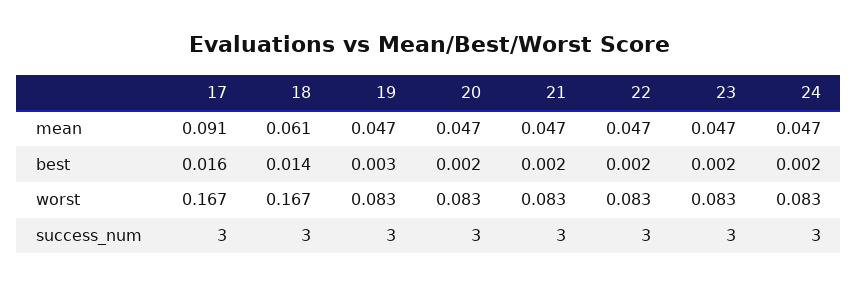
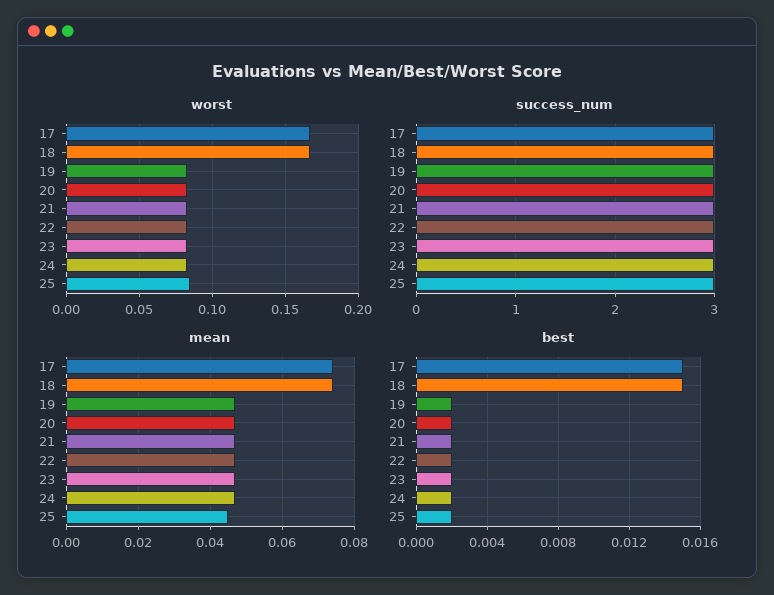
  {
    "mean": {
-     "17": 0.091,
+     "17": 0.075,
-     "18": 0.061,
+     "18": 0.075,
      "19": 0.047,
      "20": 0.047,
      "21": 0.047,
      "22": 0.047,
      "23": 0.047,
-     "24": 0.047
+     "24": 0.047,
+     "25": 0.045
    },
    "best": {
-     "17": 0.016,
+     "17": 0.015,
-     "18": 0.014,
+     "18": 0.015,
-     "19": 0.003,
+     "19": 0.002,
      "20": 0.002,
      "21": 0.002,
      "22": 0.002,
      "23": 0.002,
-     "24": 0.002
+     "24": 0.002,
+     "25": 0.002
    },
    "worst": {
      "17": 0.167,
      "18": 0.167,
      "19": 0.083,
      "20": 0.083,
      "21": 0.083,
      "22": 0.083,
      "23": 0.083,
-     "24": 0.083
+     "24": 0.083,
+     "25": 0.085
    },
    "success_num": {
      "17": 3,
      "18": 3,
      "19": 3,
      "20": 3,
      "21": 3,
      "22": 3,
      "23": 3,
-     "24": 3
+     "24": 3,
+     "25": 3
    }
  }

